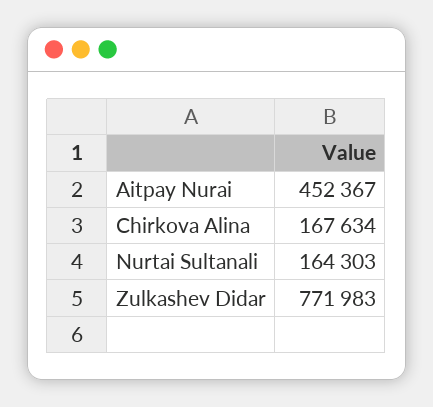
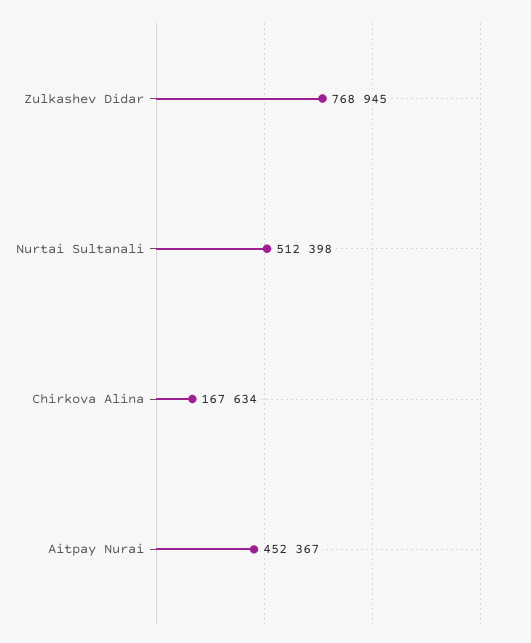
  {
    "Aitpay Nurai": 452367,
    "Chirkova Alina": 167634,
-   "Nurtai Sultanali": 164303,
+   "Nurtai Sultanali": 512398,
-   "Zulkashev Didar": 771983
+   "Zulkashev Didar": 768945
  }

